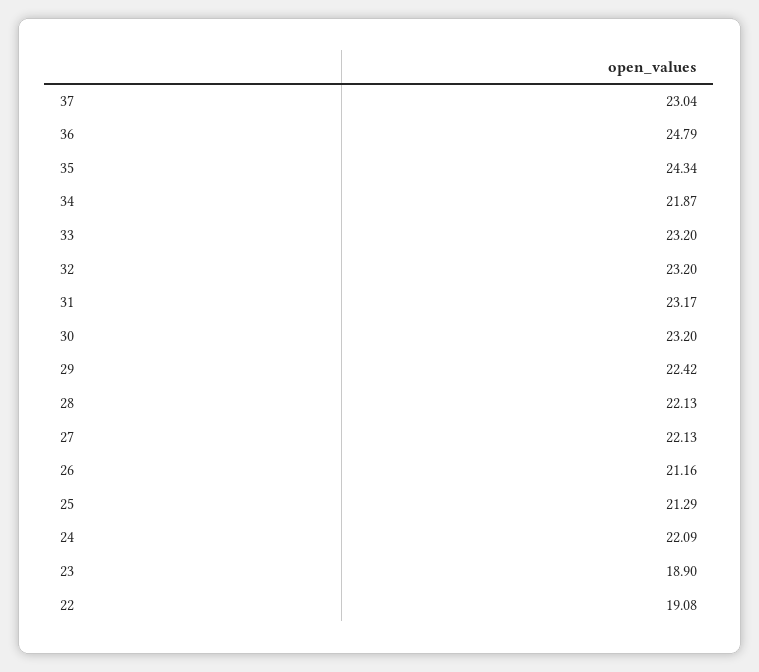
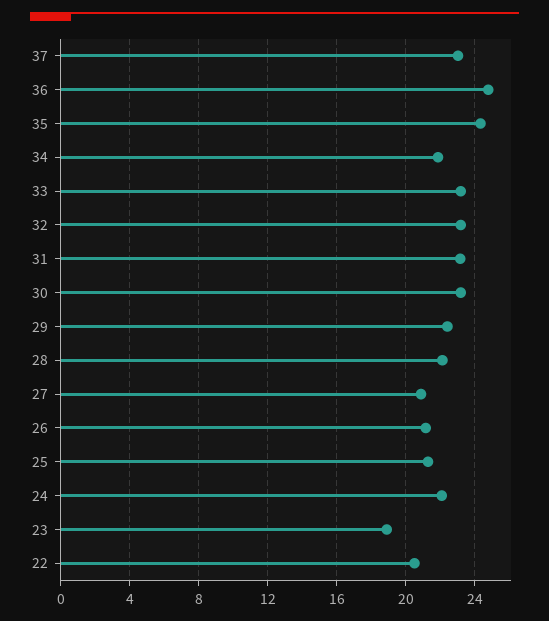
  {
    "37": 23.04,
    "36": 24.79,
    "35": 24.34,
    "34": 21.87,
    "33": 23.2,
    "32": 23.2,
    "31": 23.17,
    "30": 23.2,
    "29": 22.42,
    "28": 22.13,
-   "27": 22.13,
+   "27": 21,
    "26": 21.16,
    "25": 21.29,
    "24": 22.09,
    "23": 18.9,
-   "22": 19.08
+   "22": 20.5
  }

